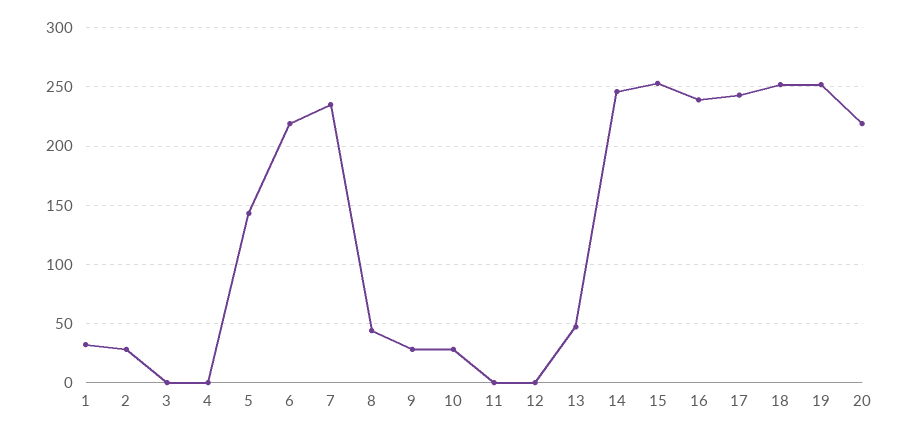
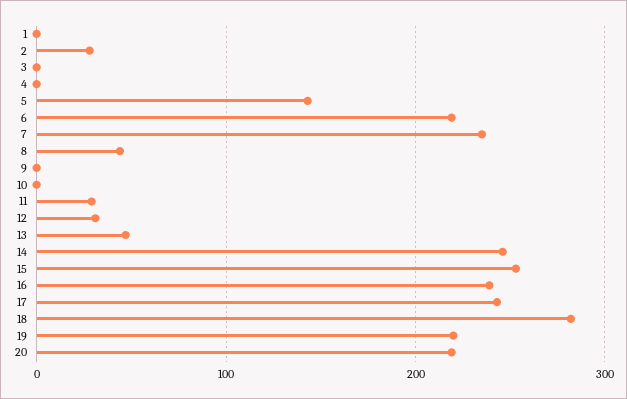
  {
-   "1": 30,
+   "1": 0,
    "2": 30,
    "3": 0,
    "4": 0,
    "5": 140,
    "6": 220,
    "7": 240,
    "8": 40,
-   "9": 30,
+   "9": 0,
-   "10": 30,
+   "10": 0,
-   "11": 0,
+   "11": 30,
-   "12": 0,
+   "12": 30,
    "13": 50,
    "14": 250,
    "15": 250,
    "16": 240,
    "17": 240,
-   "18": 250,
+   "18": 280,
-   "19": 250,
+   "19": 220,
    "20": 220
  }

